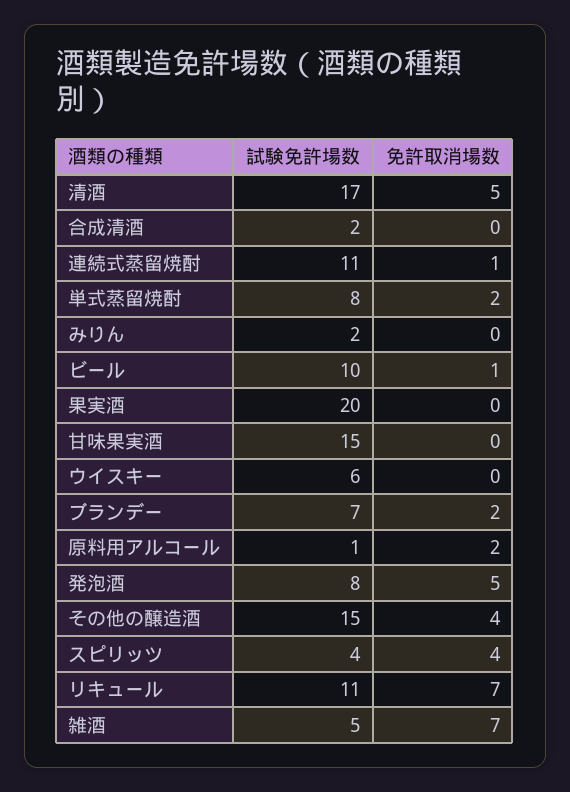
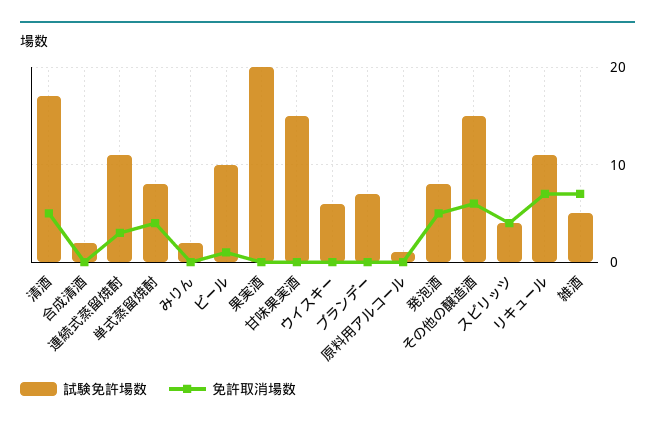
  {
    "試験免許場数": {
      "清酒": 17,
      "合成清酒": 2,
      "連続式蒸留焼酎": 11,
      "単式蒸留焼酎": 8,
      "みりん": 2,
      "ビール": 10,
      "果実酒": 20,
      "甘味果実酒": 15,
      "ウイスキー": 6,
      "ブランデー": 7,
      "原料用アルコール": 1,
      "発泡酒": 8,
      "その他の醸造酒": 15,
      "スピリッツ": 4,
      "リキュール": 11,
      "雑酒": 5
    },
    "免許取消場数": {
      "清酒": 5,
      "合成清酒": 0,
-     "連続式蒸留焼酎": 1,
+     "連続式蒸留焼酎": 3,
-     "単式蒸留焼酎": 2,
+     "単式蒸留焼酎": 4,
      "みりん": 0,
      "ビール": 1,
      "果実酒": 0,
      "甘味果実酒": 0,
      "ウイスキー": 0,
-     "ブランデー": 2,
+     "ブランデー": 0,
-     "原料用アルコール": 2,
+     "原料用アルコール": 0,
      "発泡酒": 5,
-     "その他の醸造酒": 4,
+     "その他の醸造酒": 6,
      "スピリッツ": 4,
      "リキュール": 7,
      "雑酒": 7
    }
  }

